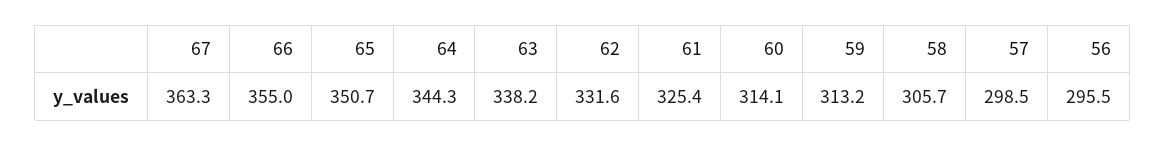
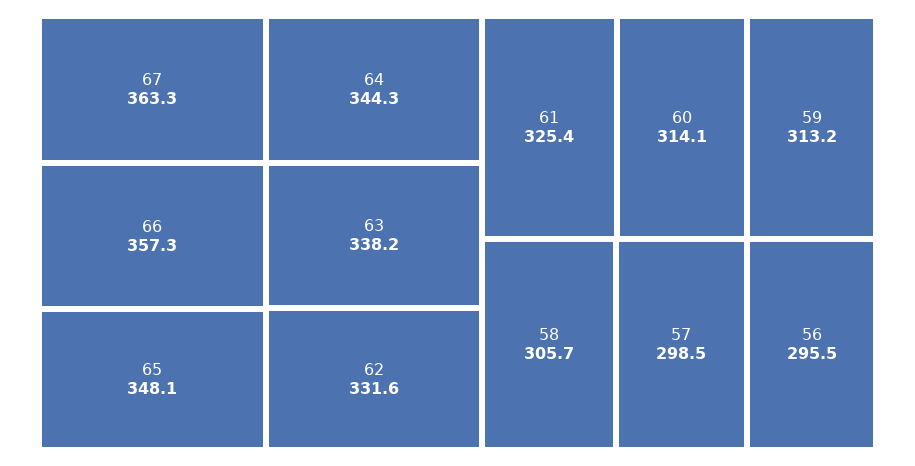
  {
    "67": 363.3,
-   "66": 355,
+   "66": 357.3,
-   "65": 350.7,
+   "65": 348.1,
    "64": 344.3,
    "63": 338.2,
    "62": 331.6,
    "61": 325.4,
    "60": 314.1,
    "59": 313.2,
    "58": 305.7,
    "57": 298.5,
    "56": 295.5
  }

